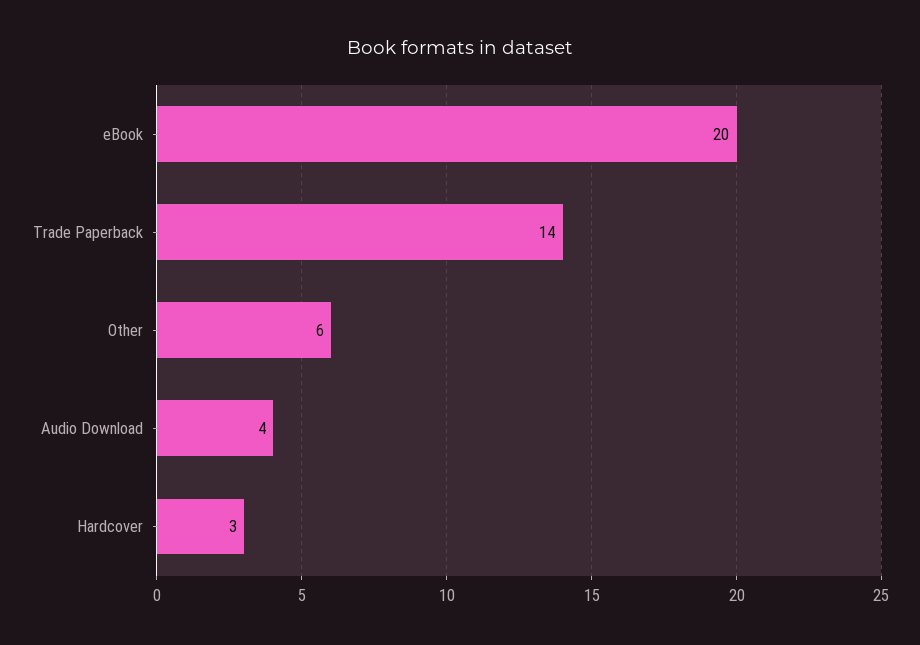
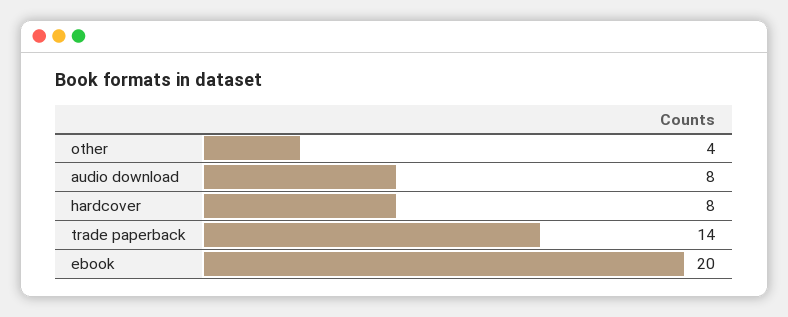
  {
    "eBook": 20,
    "Trade Paperback": 14,
-   "Other": 6,
+   "Other": 4,
-   "Audio Download": 4,
+   "Audio Download": 8,
-   "Hardcover": 3
+   "Hardcover": 8
  }

